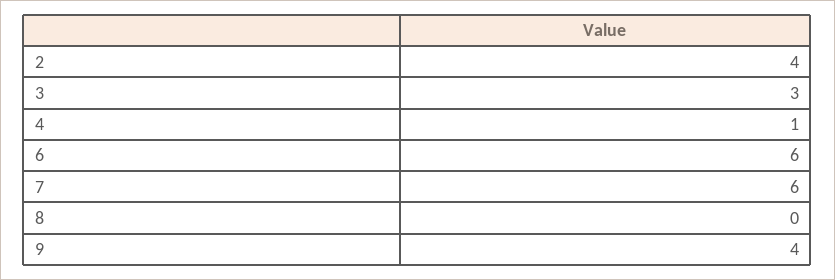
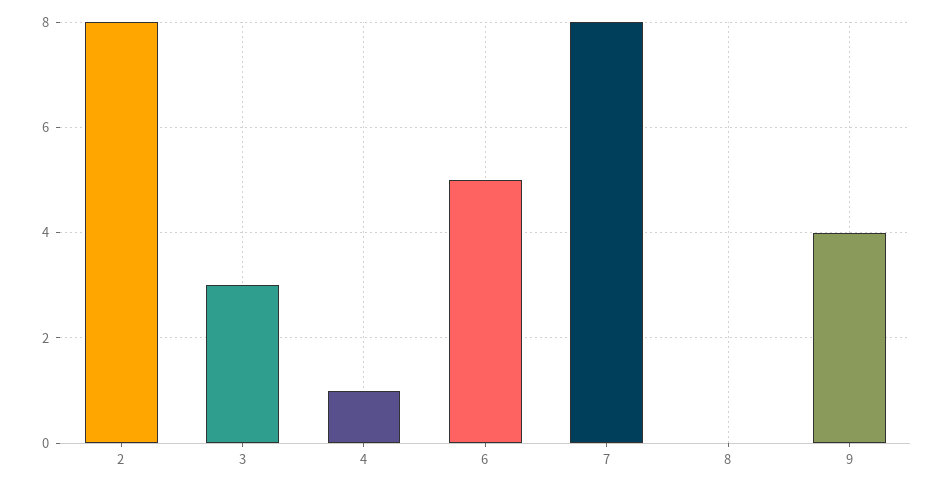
  {
-   "2": 4,
+   "2": 8,
    "3": 3,
    "4": 1,
-   "6": 6,
+   "6": 5,
-   "7": 6,
+   "7": 8,
    "8": 0,
    "9": 4
  }

